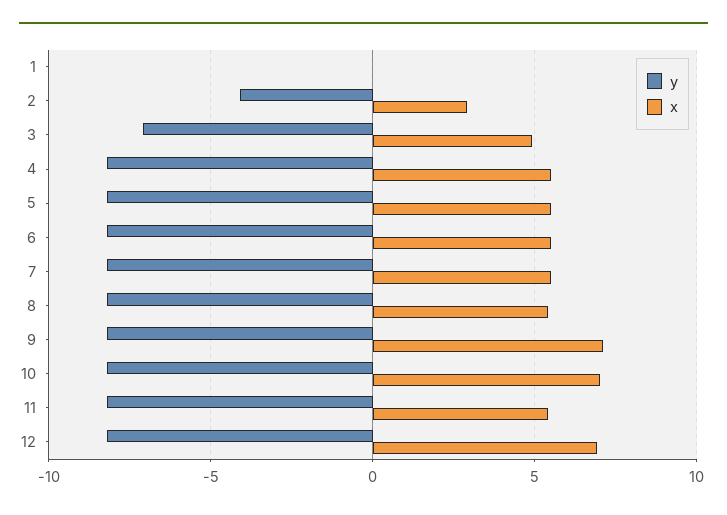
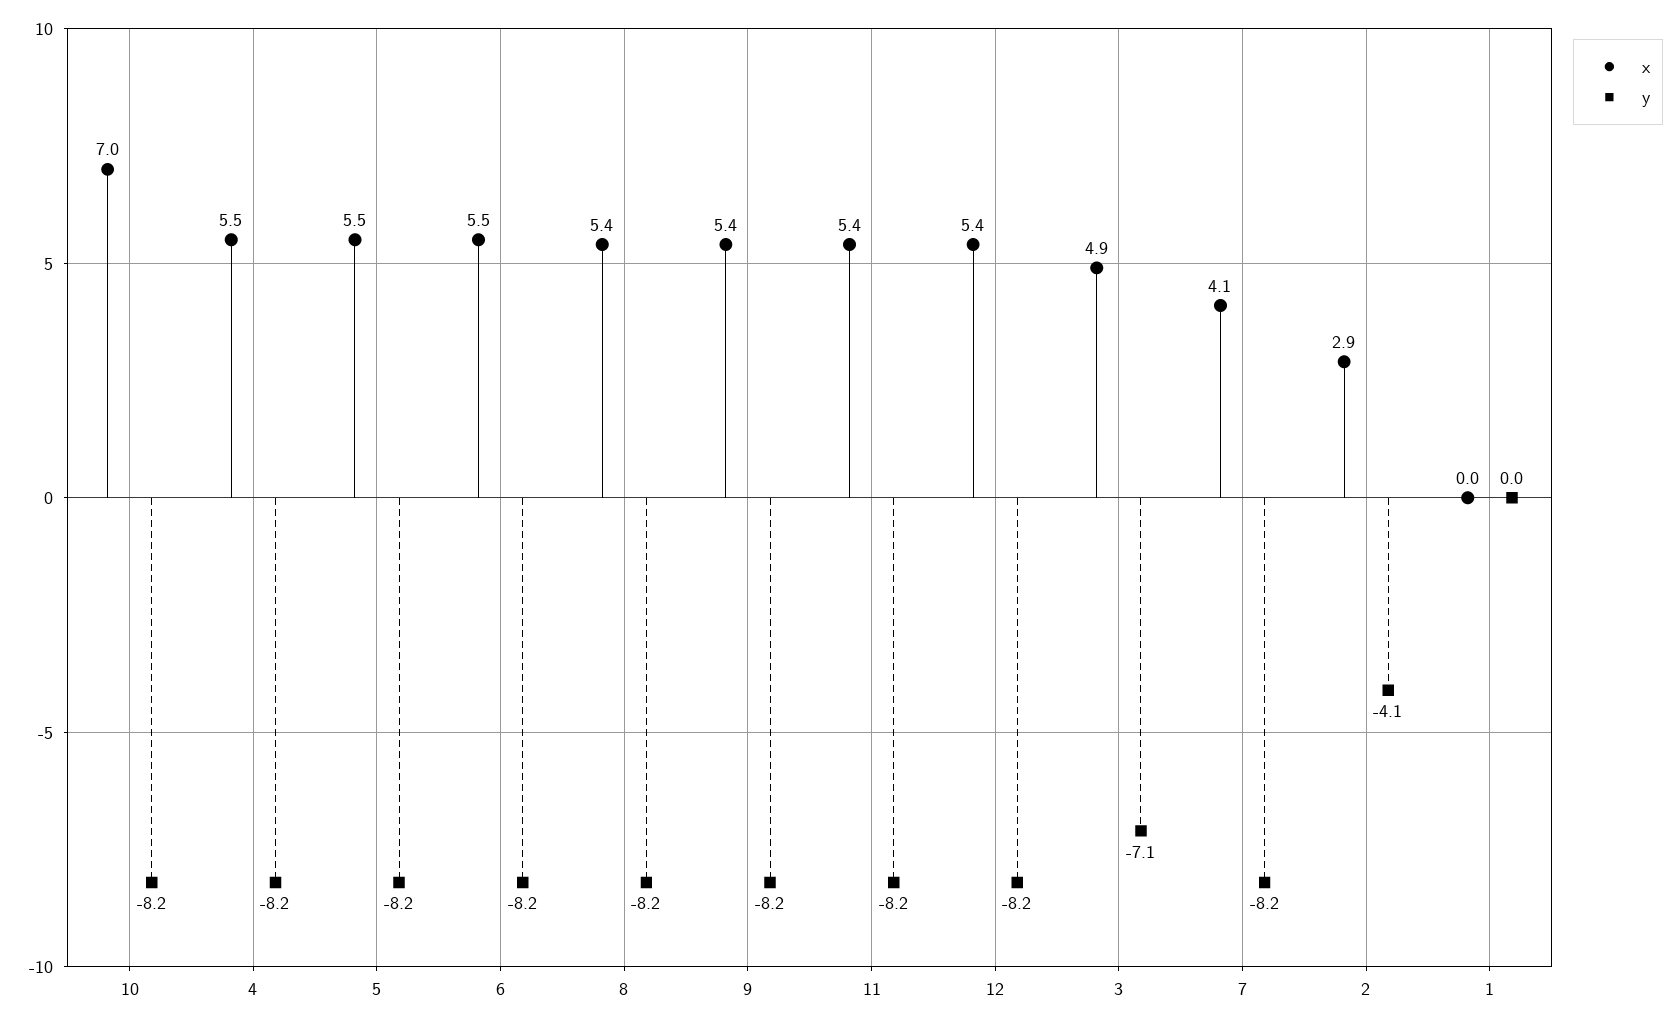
  {
    "y": {
      "1": 0,
      "2": -4.1,
      "3": -7.1,
      "4": -8.2,
      "5": -8.2,
      "6": -8.2,
      "7": -8.2,
      "8": -8.2,
      "9": -8.2,
      "10": -8.2,
      "11": -8.2,
      "12": -8.2
    },
    "x": {
      "1": 0,
      "2": 2.9,
      "3": 4.9,
      "4": 5.5,
      "5": 5.5,
      "6": 5.5,
-     "7": 5.5,
+     "7": 4.1,
      "8": 5.4,
-     "9": 7,
+     "9": 5.4,
      "10": 7,
      "11": 5.4,
-     "12": 7
+     "12": 5.4
    }
  }

